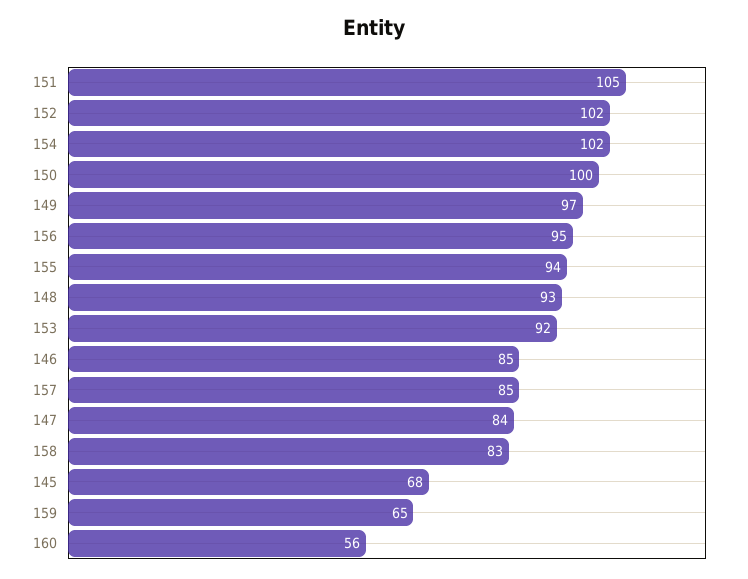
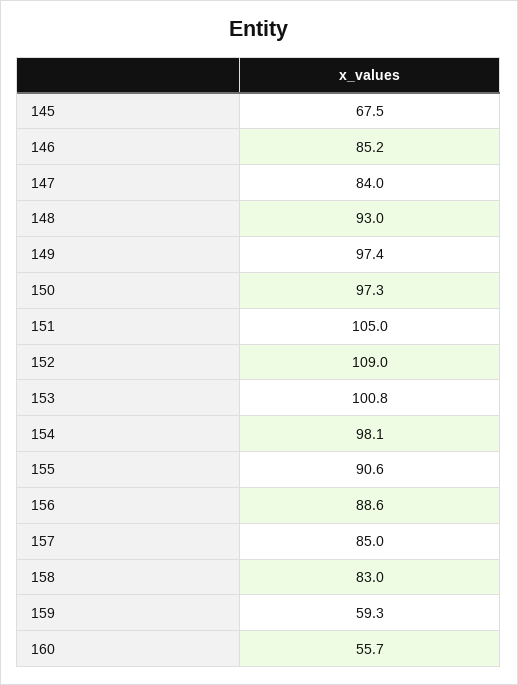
  {
    "151": 105,
-   "152": 102,
+   "152": 109,
-   "154": 102,
+   "154": 98.1,
-   "150": 100,
+   "150": 97.3,
    "149": 97.4,
-   "156": 95,
+   "156": 88.6,
-   "155": 94,
+   "155": 90.6,
    "148": 93,
-   "153": 92,
+   "153": 100.8,
    "146": 85.2,
    "157": 85,
    "147": 84,
    "158": 83,
    "145": 67.5,
-   "159": 65,
+   "159": 59.3,
    "160": 55.7
  }

